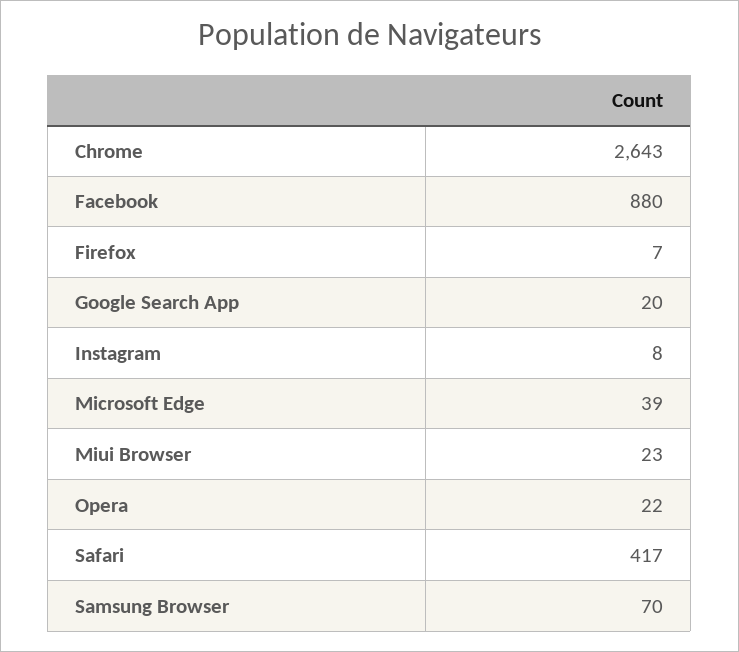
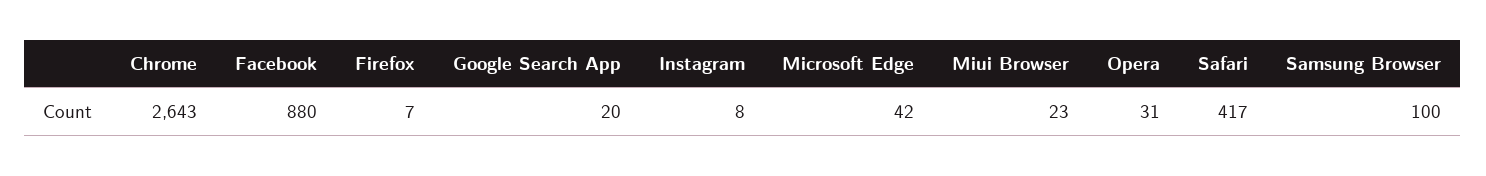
  {
    "Chrome": 2643,
    "Facebook": 880,
    "Firefox": 7,
    "Google Search App": 20,
    "Instagram": 8,
-   "Microsoft Edge": 39,
+   "Microsoft Edge": 42,
    "Miui Browser": 23,
-   "Opera": 22,
+   "Opera": 31,
    "Safari": 417,
-   "Samsung Browser": 70
+   "Samsung Browser": 100
  }

